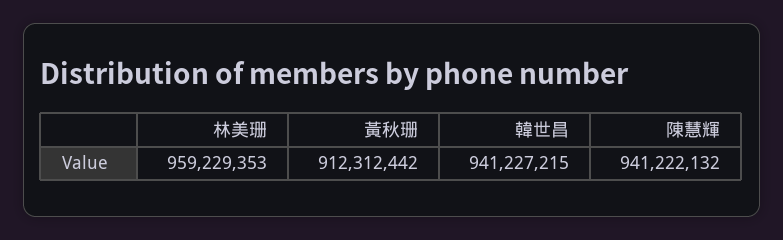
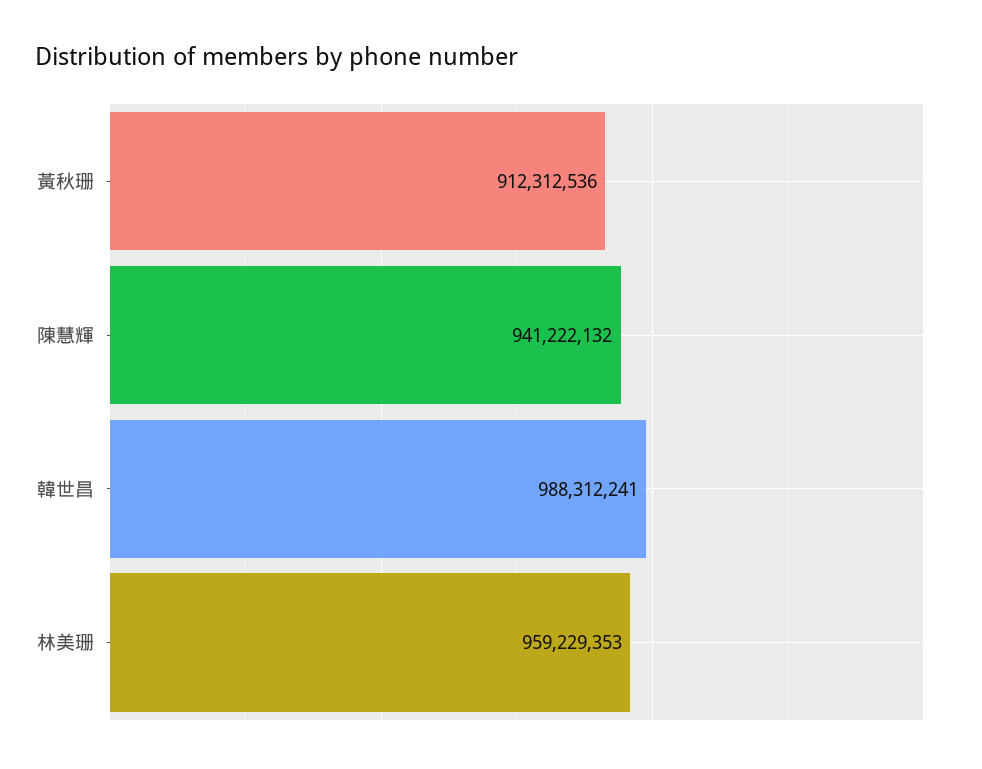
  {
    "林美珊": 959229353,
-   "黃秋珊": 912312442,
+   "黃秋珊": 912312536,
-   "韓世昌": 941227215,
+   "韓世昌": 988312241,
    "陳慧輝": 941222132
  }

